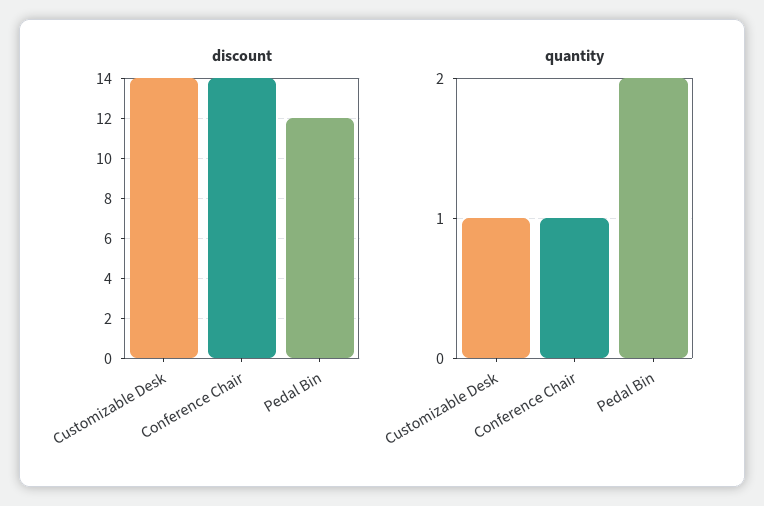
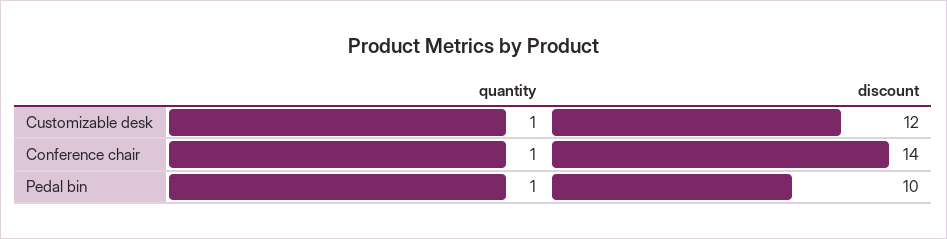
  {
    "discount": {
-     "Customizable Desk": 14,
+     "Customizable Desk": 12,
      "Conference Chair": 14,
-     "Pedal Bin": 12
+     "Pedal Bin": 10
    },
    "quantity": {
      "Customizable Desk": 1,
      "Conference Chair": 1,
-     "Pedal Bin": 2
+     "Pedal Bin": 1
    }
  }

